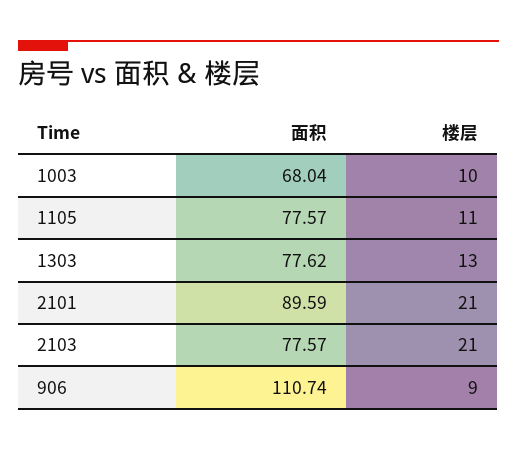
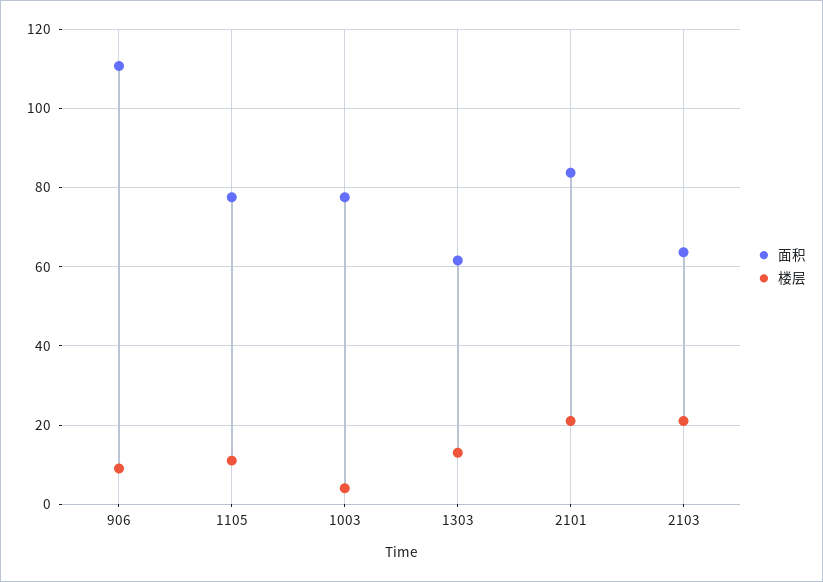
  {
    "面积": {
-     "1003": 68.04,
+     "1003": 78,
      "1105": 77.57,
-     "1303": 77.62,
+     "1303": 62,
-     "2101": 89.59,
+     "2101": 84,
-     "2103": 77.57,
+     "2103": 64,
      "906": 110.74
    },
    "楼层": {
-     "1003": 10,
+     "1003": 4,
      "1105": 11,
      "1303": 13,
      "2101": 21,
      "2103": 21,
      "906": 9
    }
  }

